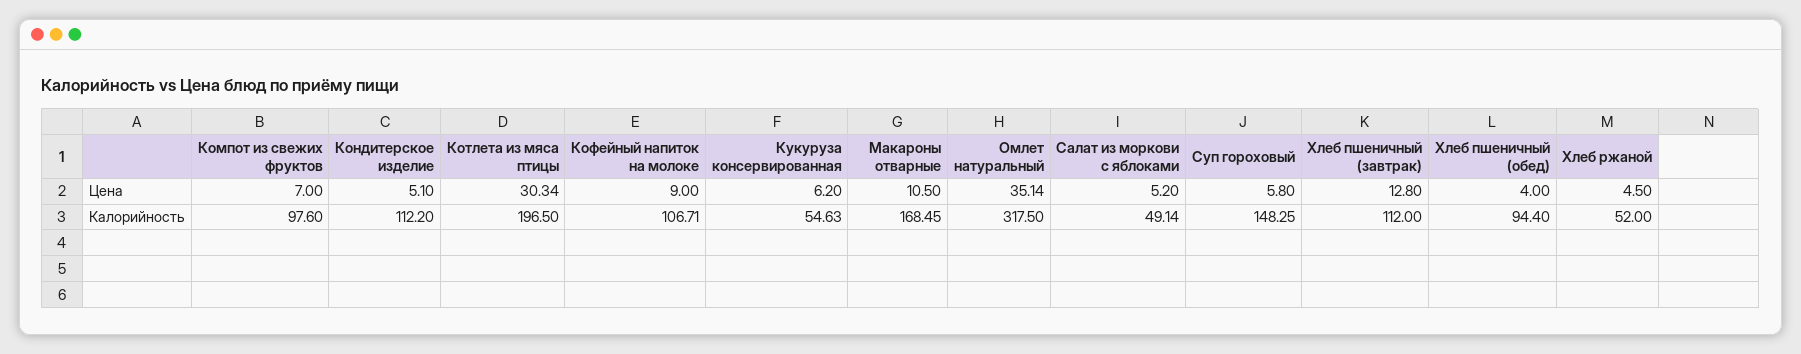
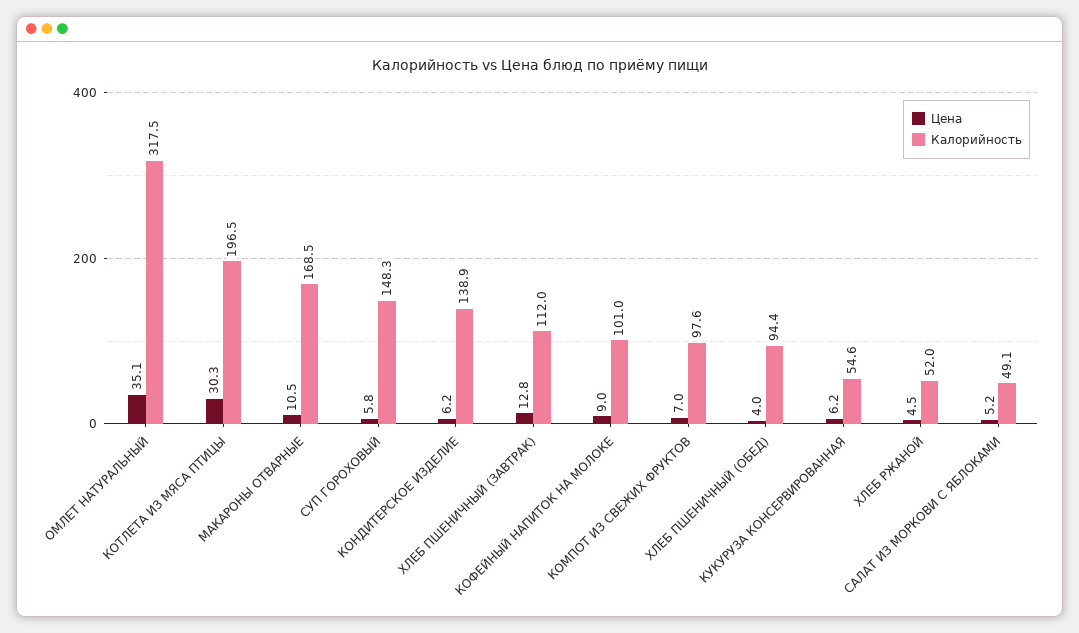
  {
    "Цена": {
      "Компот из свежих фруктов": 7,
-     "Кондитерское изделие": 5.1,
+     "Кондитерское изделие": 6.2,
      "Котлета из мяса птицы": 30.34,
      "Кофейный напиток на молоке": 9,
      "Кукуруза консервированная": 6.2,
      "Макароны отварные": 10.5,
      "Омлет натуральный": 35.14,
      "Салат из моркови с яблоками": 5.2,
      "Суп гороховый": 5.8,
      "Хлеб пшеничный (завтрак)": 12.8,
      "Хлеб пшеничный (обед)": 4,
      "Хлеб ржаной": 4.5
    },
    "Калорийность": {
      "Компот из свежих фруктов": 97.6,
-     "Кондитерское изделие": 112.2,
+     "Кондитерское изделие": 138.9,
      "Котлета из мяса птицы": 196.5,
-     "Кофейный напиток на молоке": 106.71,
+     "Кофейный напиток на молоке": 101,
      "Кукуруза консервированная": 54.63,
      "Макароны отварные": 168.45,
      "Омлет натуральный": 317.5,
      "Салат из моркови с яблоками": 49.14,
      "Суп гороховый": 148.25,
      "Хлеб пшеничный (завтрак)": 112,
      "Хлеб пшеничный (обед)": 94.4,
      "Хлеб ржаной": 52
    }
  }

